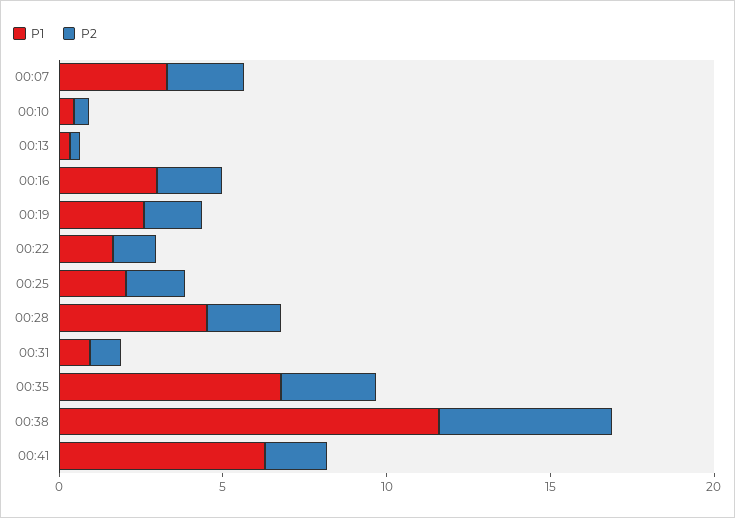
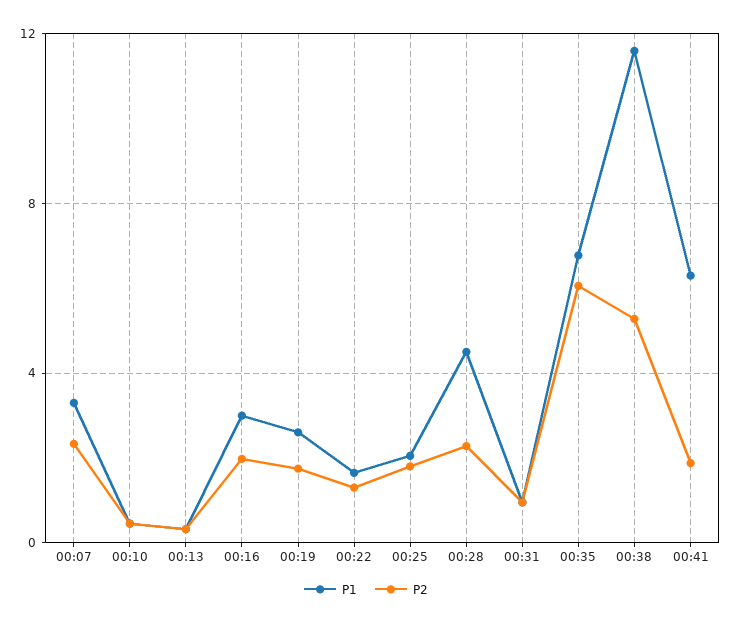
  {
    "P1": {
      "00:07": 3.5,
      "00:10": 0.5,
      "00:13": 0.5,
      "00:16": 3,
      "00:19": 2.5,
      "00:22": 1.5,
      "00:25": 2,
      "00:28": 4.5,
      "00:31": 1,
      "00:35": 7,
      "00:38": 11.5,
      "00:41": 6.5
    },
    "P2": {
      "00:07": 2.5,
      "00:10": 0.5,
      "00:13": 0.5,
      "00:16": 2,
      "00:19": 2,
      "00:22": 1.5,
      "00:25": 2,
      "00:28": 2.5,
      "00:31": 1,
-     "00:35": 3,
+     "00:35": 6,
      "00:38": 5.5,
      "00:41": 2
    }
  }

